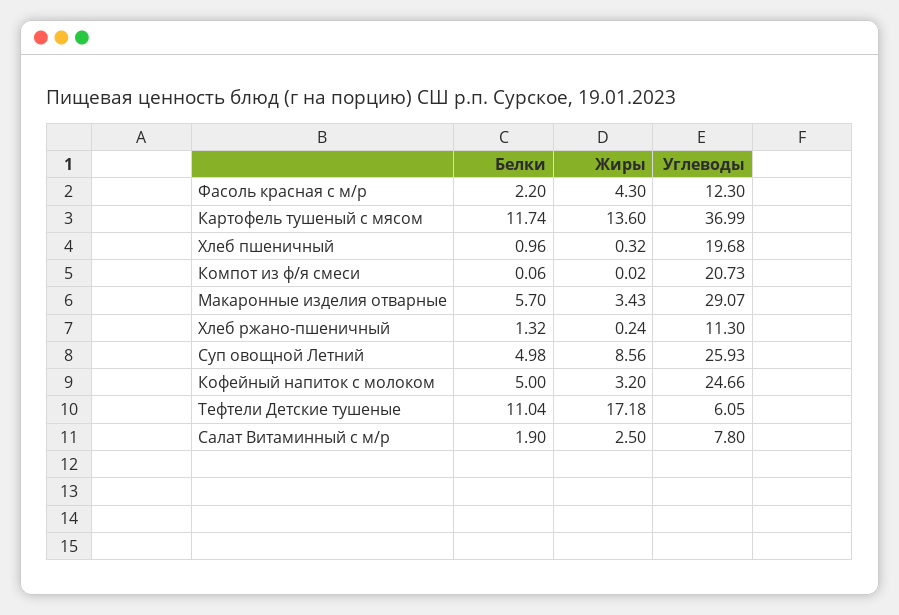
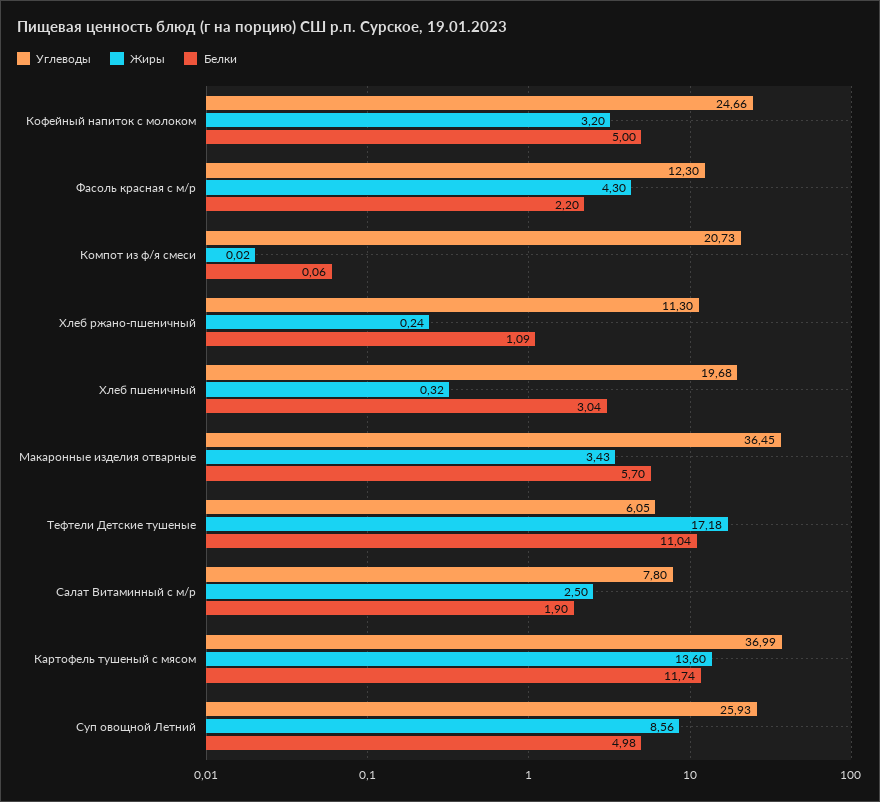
  {
    "Белки": {
      "Фасоль красная с м/р": 2.2,
      "Картофель тушеный с мясом": 11.74,
-     "Хлеб пшеничный": 0.96,
+     "Хлеб пшеничный": 3.04,
      "Компот из ф/я смеси": 0.06,
      "Макаронные изделия отварные": 5.7,
-     "Хлеб ржано-пшеничный": 1.32,
+     "Хлеб ржано-пшеничный": 1.09,
      "Суп овощной Летний": 4.98,
      "Кофейный напиток с молоком": 5,
      "Тефтели Детские тушеные": 11.04,
      "Салат Витаминный с м/р": 1.9
    },
    "Жиры": {
      "Фасоль красная с м/р": 4.3,
      "Картофель тушеный с мясом": 13.6,
      "Хлеб пшеничный": 0.32,
      "Компот из ф/я смеси": 0.02,
      "Макаронные изделия отварные": 3.43,
      "Хлеб ржано-пшеничный": 0.24,
      "Суп овощной Летний": 8.56,
      "Кофейный напиток с молоком": 3.2,
      "Тефтели Детские тушеные": 17.18,
      "Салат Витаминный с м/р": 2.5
    },
    "Углеводы": {
      "Фасоль красная с м/р": 12.3,
      "Картофель тушеный с мясом": 36.99,
      "Хлеб пшеничный": 19.68,
      "Компот из ф/я смеси": 20.73,
-     "Макаронные изделия отварные": 29.07,
+     "Макаронные изделия отварные": 36.45,
      "Хлеб ржано-пшеничный": 11.3,
      "Суп овощной Летний": 25.93,
      "Кофейный напиток с молоком": 24.66,
      "Тефтели Детские тушеные": 6.05,
      "Салат Витаминный с м/р": 7.8
    }
  }

